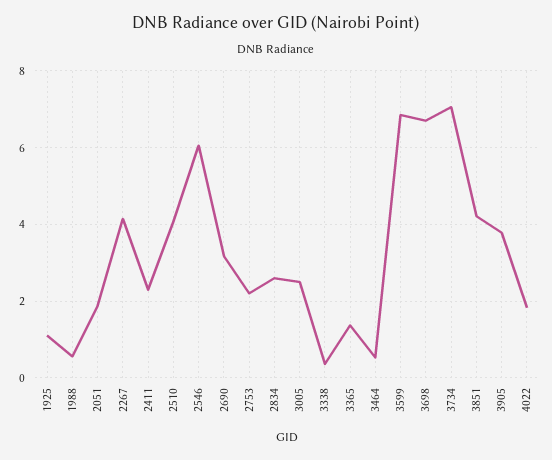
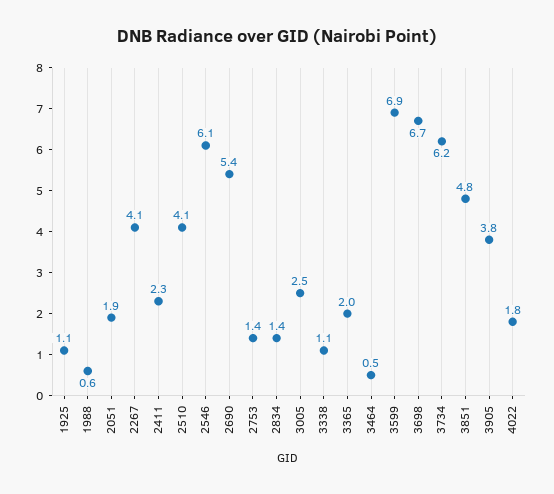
  {
    "1925": 1.1,
    "1988": 0.6,
    "2051": 1.9,
    "2267": 4.1,
    "2411": 2.3,
    "2510": 4.1,
    "2546": 6.1,
-   "2690": 3.2,
+   "2690": 5.4,
-   "2753": 2.2,
+   "2753": 1.4,
-   "2834": 2.6,
+   "2834": 1.4,
    "3005": 2.5,
-   "3338": 0.4,
+   "3338": 1.1,
-   "3365": 1.4,
+   "3365": 2,
    "3464": 0.5,
    "3599": 6.9,
    "3698": 6.7,
-   "3734": 7,
+   "3734": 6.2,
-   "3851": 4.2,
+   "3851": 4.8,
    "3905": 3.8,
    "4022": 1.8
  }

